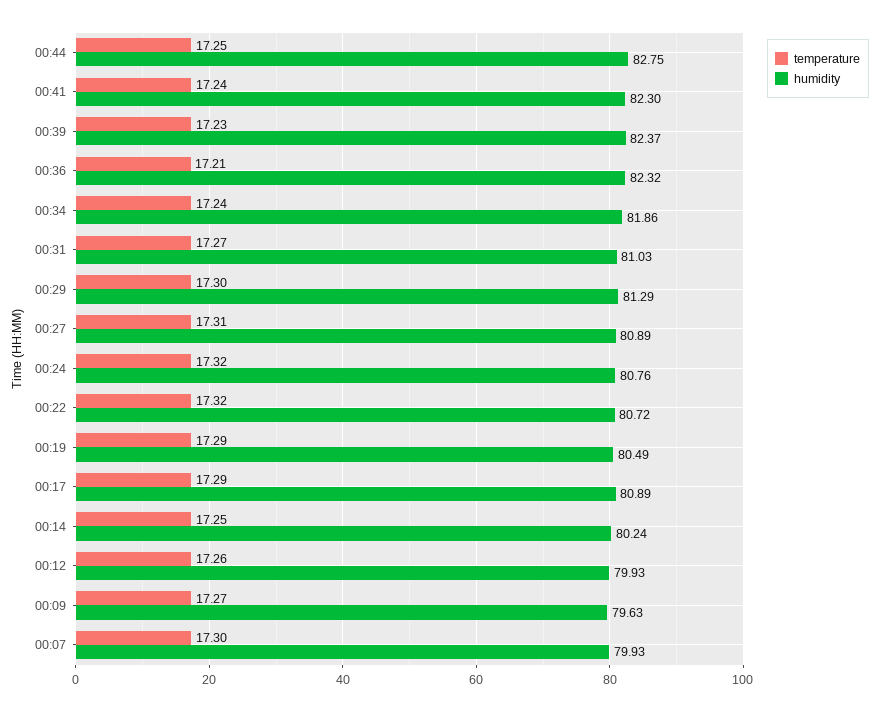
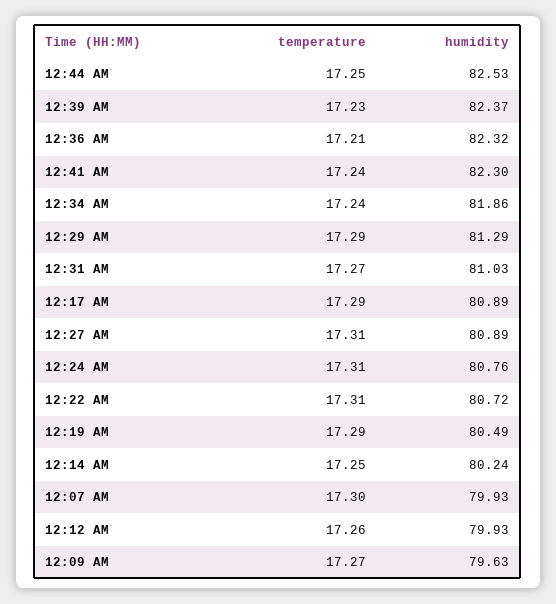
  {
    "temperature": {
      "00:44": 17.25,
      "00:41": 17.24,
      "00:39": 17.23,
      "00:36": 17.21,
      "00:34": 17.24,
      "00:31": 17.27,
-     "00:29": 17.3,
+     "00:29": 17.29,
      "00:27": 17.31,
-     "00:24": 17.32,
+     "00:24": 17.31,
-     "00:22": 17.32,
+     "00:22": 17.31,
      "00:19": 17.29,
      "00:17": 17.29,
      "00:14": 17.25,
      "00:12": 17.26,
      "00:09": 17.27,
      "00:07": 17.3
    },
    "humidity": {
-     "00:44": 82.75,
+     "00:44": 82.53,
      "00:41": 82.3,
      "00:39": 82.37,
      "00:36": 82.32,
      "00:34": 81.86,
      "00:31": 81.03,
      "00:29": 81.29,
      "00:27": 80.89,
      "00:24": 80.76,
      "00:22": 80.72,
      "00:19": 80.49,
      "00:17": 80.89,
      "00:14": 80.24,
      "00:12": 79.93,
      "00:09": 79.63,
      "00:07": 79.93
    }
  }

